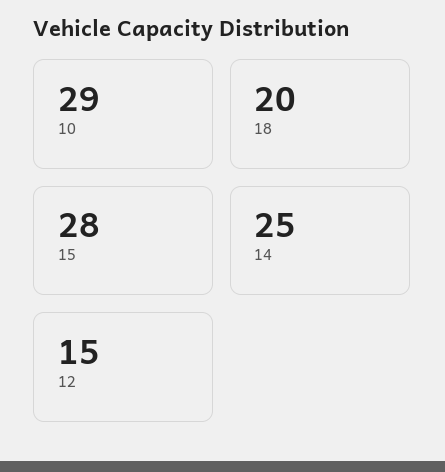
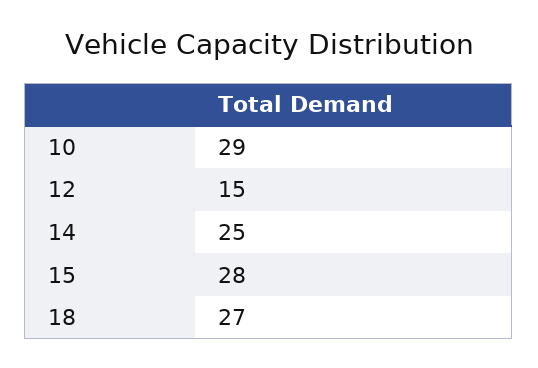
  {
    "10": 29,
-   "18": 20,
+   "18": 27,
    "15": 28,
    "14": 25,
    "12": 15
  }

